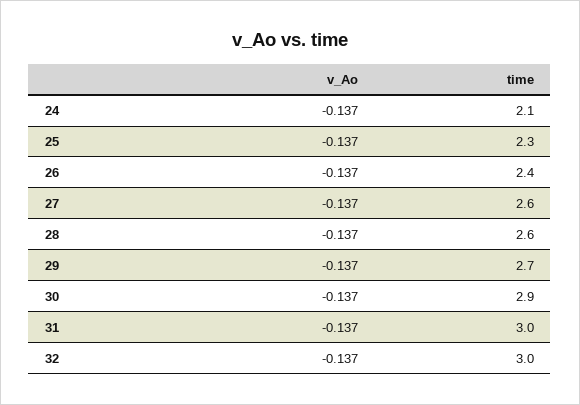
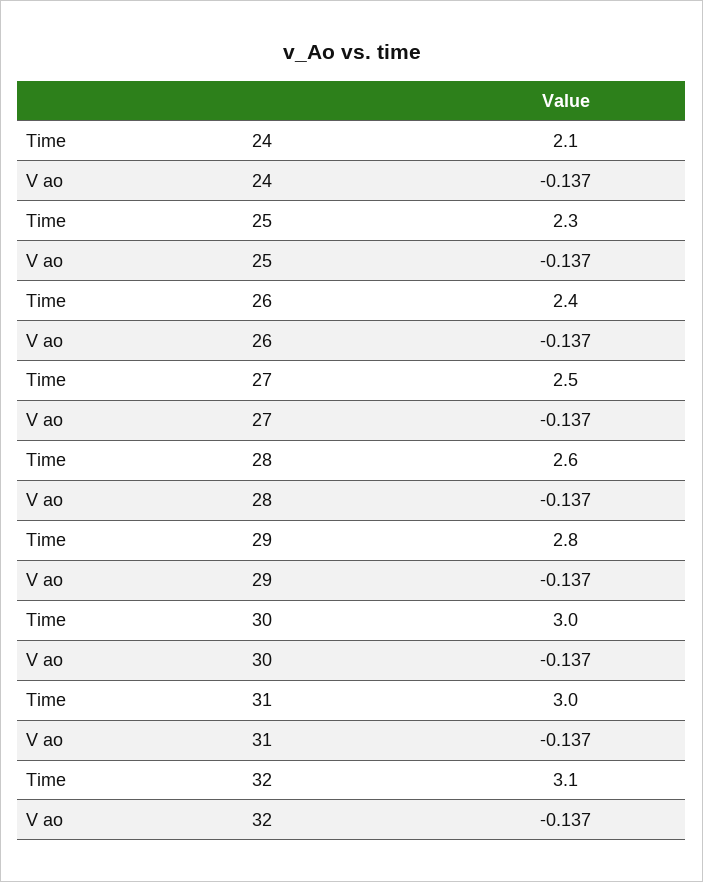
  {
    "v_Ao": {
      "24": -0.137,
      "25": -0.137,
      "26": -0.137,
      "27": -0.137,
      "28": -0.137,
      "29": -0.137,
      "30": -0.137,
      "31": -0.137,
      "32": -0.137
    },
    "time": {
      "24": 2.1,
      "25": 2.3,
      "26": 2.4,
-     "27": 2.6,
+     "27": 2.5,
      "28": 2.6,
-     "29": 2.7,
+     "29": 2.8,
-     "30": 2.9,
+     "30": 3,
      "31": 3,
-     "32": 3
+     "32": 3.1
    }
  }

